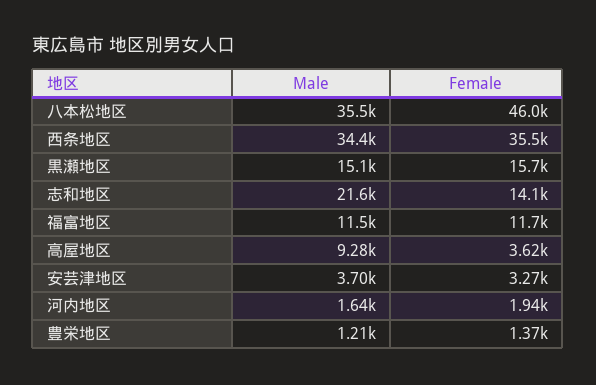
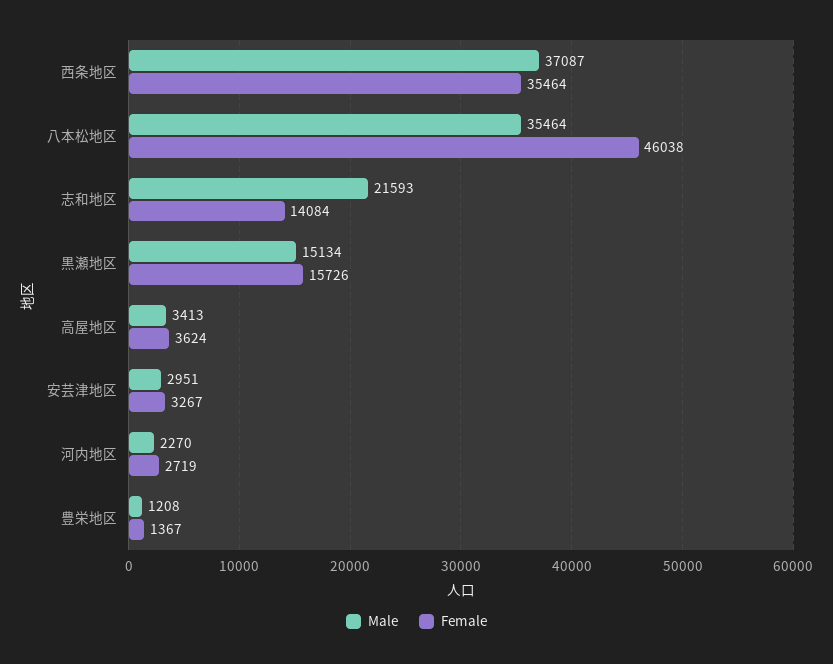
  {
    "Male": {
      "八本松地区": 35464,
-     "西条地区": 34400,
+     "西条地区": 37087,
      "黒瀬地区": 15134,
      "志和地区": 21593,
-     "福富地区": 11500,
-     "高屋地区": 9280,
+     "高屋地区": 3413,
-     "安芸津地区": 3700,
+     "安芸津地区": 2951,
-     "河内地区": 1640,
+     "河内地区": 2270,
      "豊栄地区": 1208
    },
    "Female": {
      "八本松地区": 46038,
      "西条地区": 35464,
      "黒瀬地区": 15726,
      "志和地区": 14084,
-     "福富地区": 11700,
      "高屋地区": 3624,
      "安芸津地区": 3267,
-     "河内地区": 1940,
+     "河内地区": 2719,
      "豊栄地区": 1367
    }
  }

